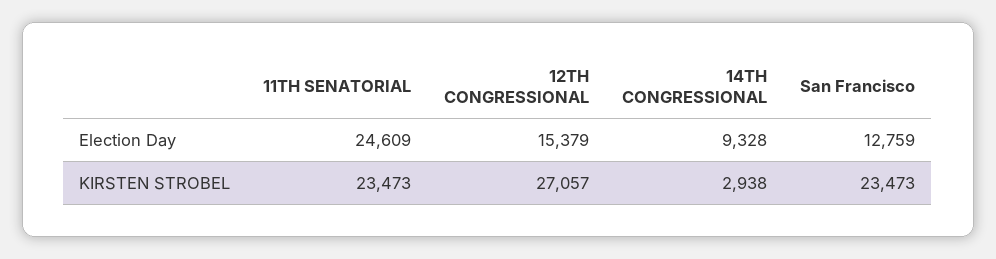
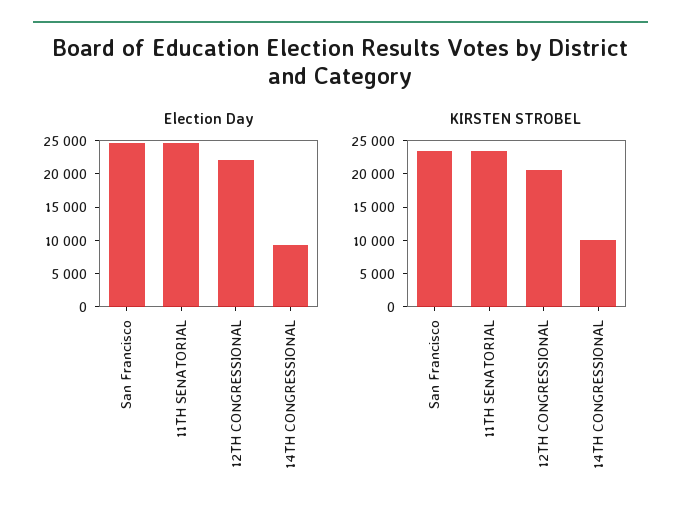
  {
    "Election Day": {
      "11TH SENATORIAL": 24609,
-     "12TH CONGRESSIONAL": 15379,
+     "12TH CONGRESSIONAL": 22500,
      "14TH CONGRESSIONAL": 9328,
-     "San Francisco": 12759
+     "San Francisco": 25000
    },
    "KIRSTEN STROBEL": {
      "11TH SENATORIAL": 23473,
-     "12TH CONGRESSIONAL": 27057,
+     "12TH CONGRESSIONAL": 20000,
-     "14TH CONGRESSIONAL": 2938,
+     "14TH CONGRESSIONAL": 10000,
      "San Francisco": 23473
    }
  }

